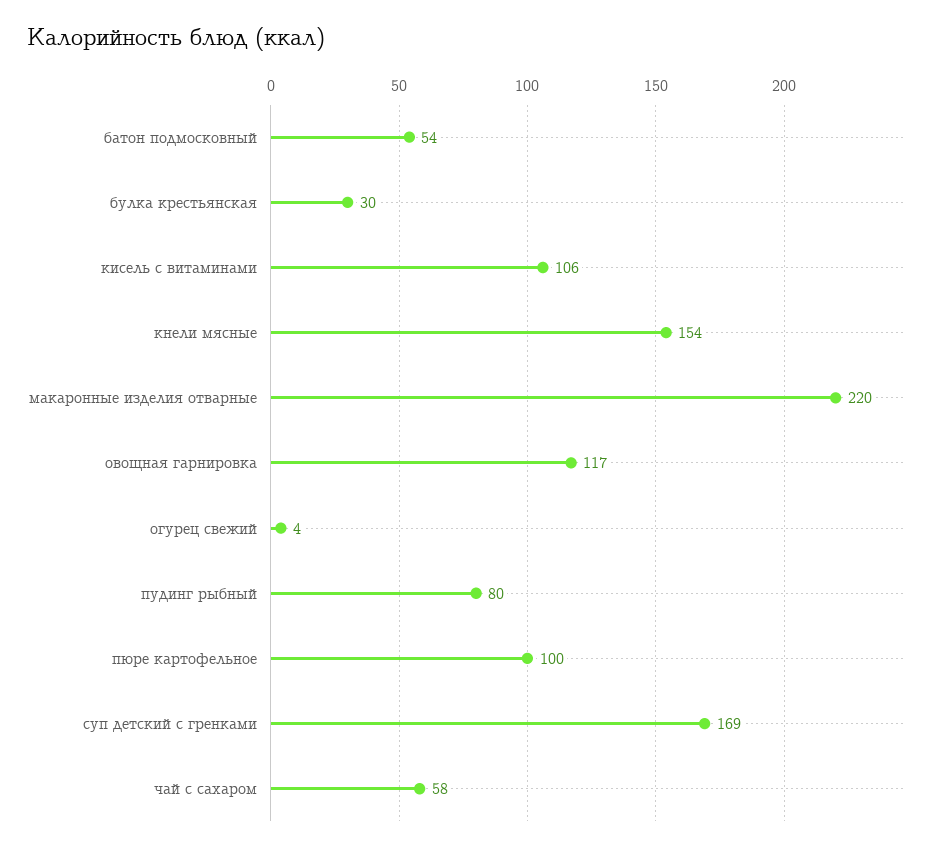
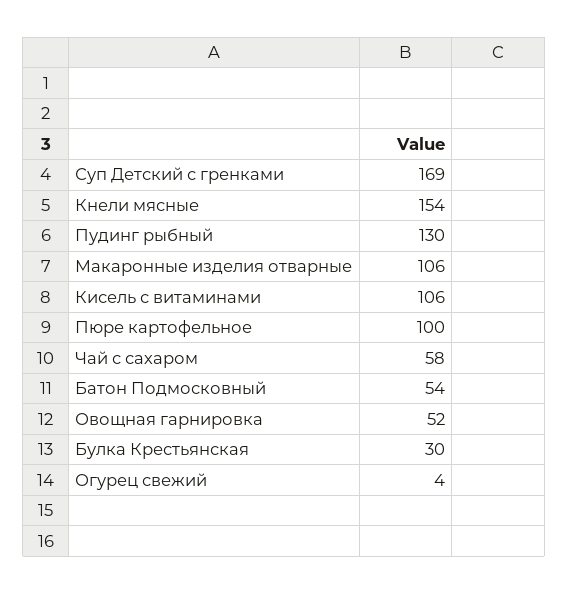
  {
    "батон подмосковный": 54,
    "булка крестьянская": 30,
    "кисель с витаминами": 106,
    "кнели мясные": 154,
-   "макаронные изделия отварные": 220,
+   "макаронные изделия отварные": 106,
-   "овощная гарнировка": 117,
+   "овощная гарнировка": 52,
    "огурец свежий": 4,
-   "пудинг рыбный": 80,
+   "пудинг рыбный": 130,
    "пюре картофельное": 100,
    "суп детский с гренками": 169,
    "чай с сахаром": 58
  }

